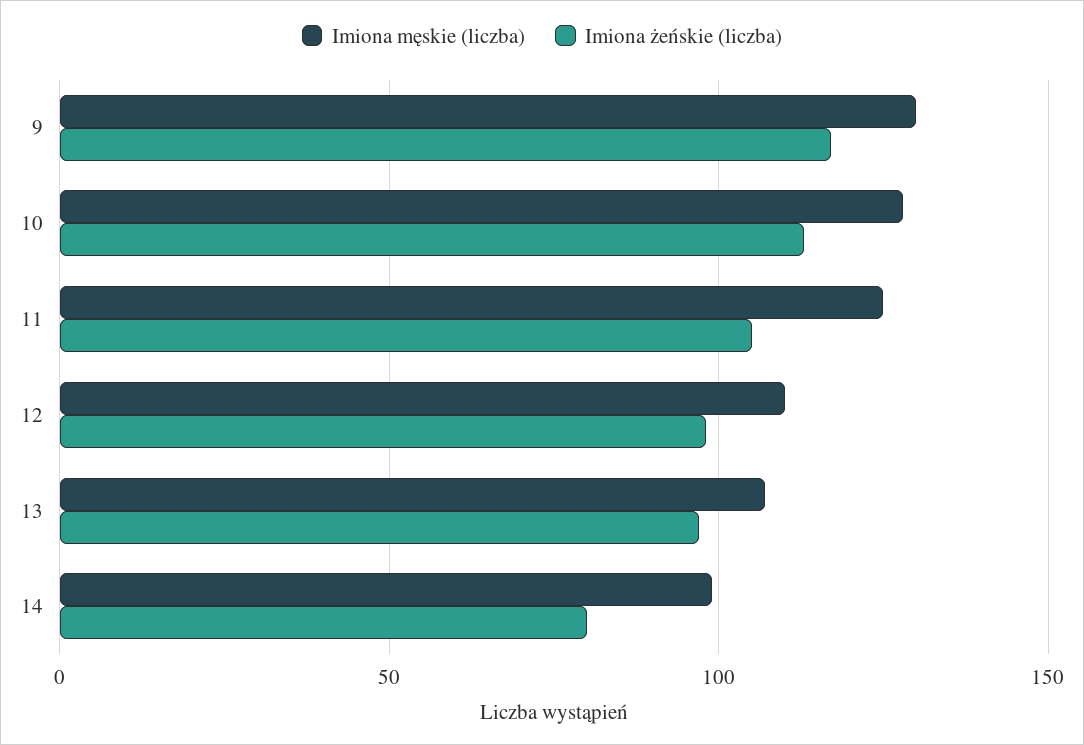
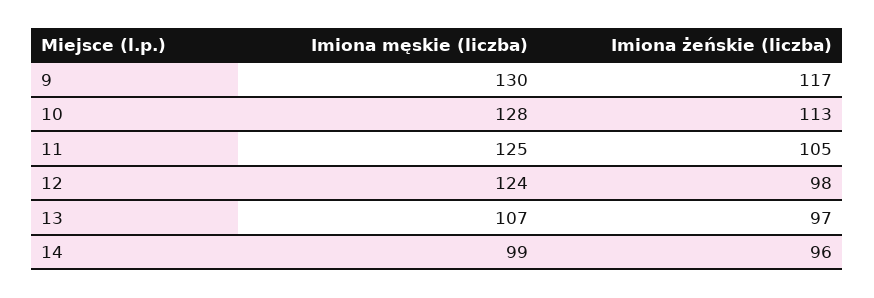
  {
    "Imiona męskie (liczba)": {
      "9": 130,
      "10": 128,
      "11": 125,
-     "12": 110,
+     "12": 124,
      "13": 107,
      "14": 99
    },
    "Imiona żeńskie (liczba)": {
      "9": 117,
      "10": 113,
      "11": 105,
      "12": 98,
      "13": 97,
-     "14": 80
+     "14": 96
    }
  }

